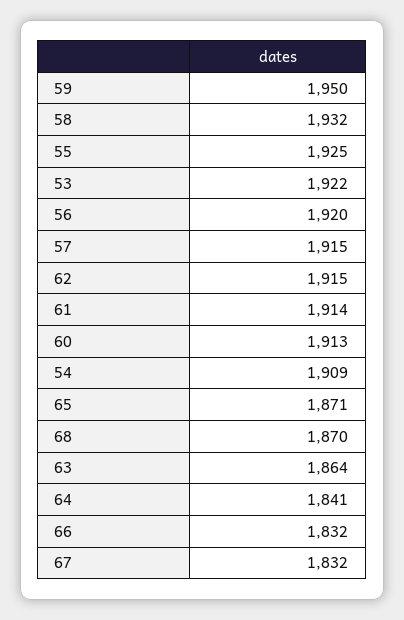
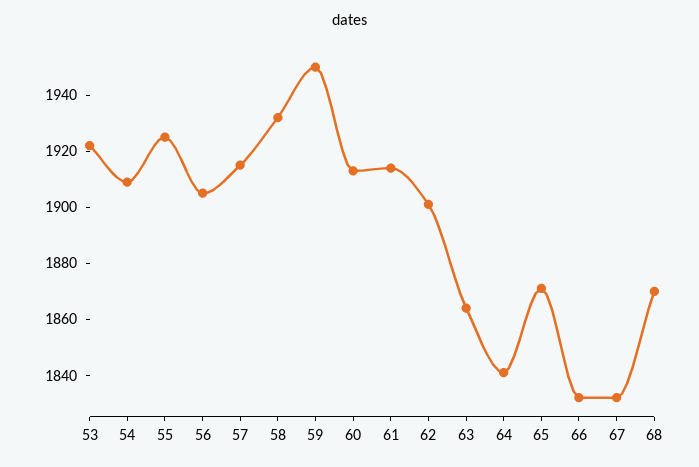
  {
    "59": 1950,
    "58": 1932,
    "55": 1925,
    "53": 1922,
-   "56": 1920,
+   "56": 1905,
    "57": 1915,
-   "62": 1915,
+   "62": 1900,
    "61": 1914,
    "60": 1913,
    "54": 1909,
    "65": 1871,
    "68": 1870,
    "63": 1864,
    "64": 1841,
    "66": 1832,
    "67": 1832
  }

